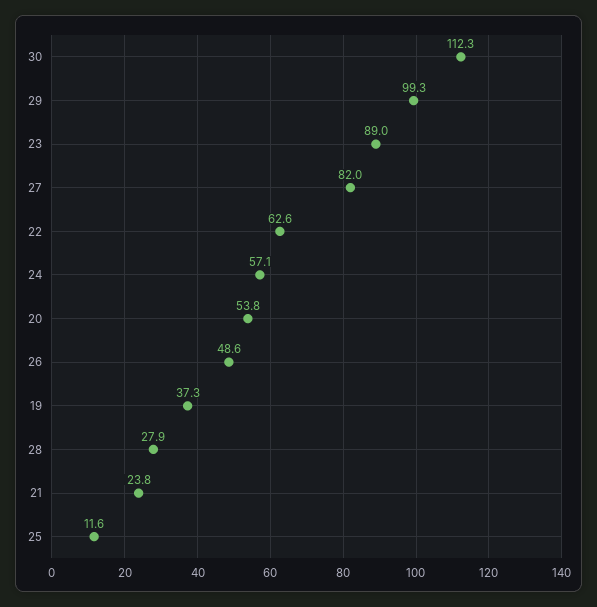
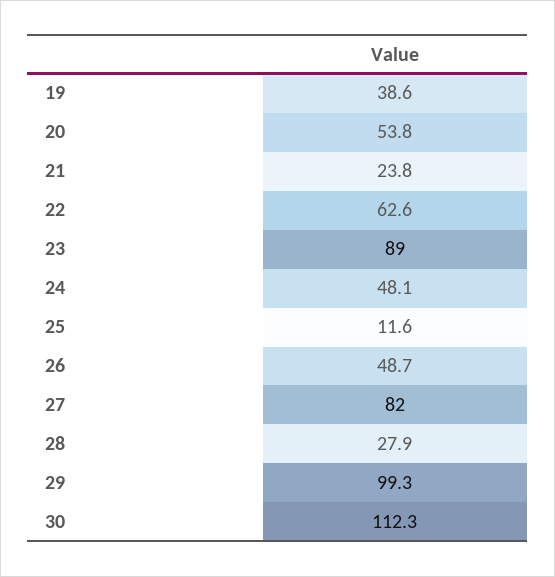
  {
    "30": 112.3,
    "29": 99.3,
    "23": 89,
    "27": 82,
    "22": 62.6,
-   "24": 57.1,
+   "24": 48.1,
    "20": 53.8,
-   "26": 48.6,
+   "26": 48.7,
-   "19": 37.3,
+   "19": 38.6,
    "28": 27.9,
    "21": 23.8,
    "25": 11.6
  }

